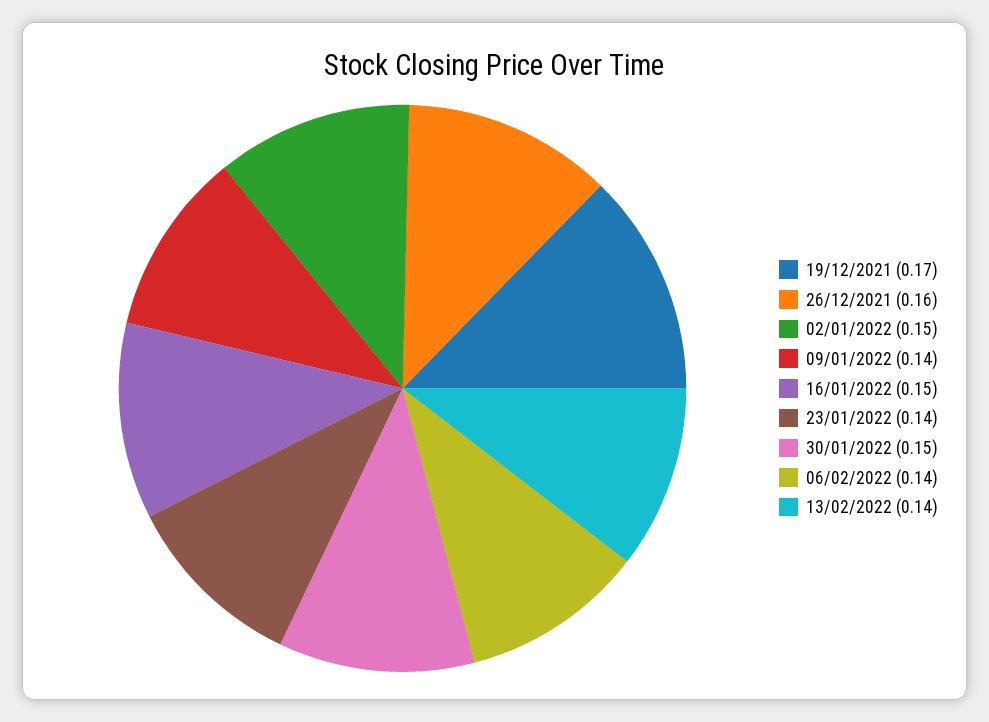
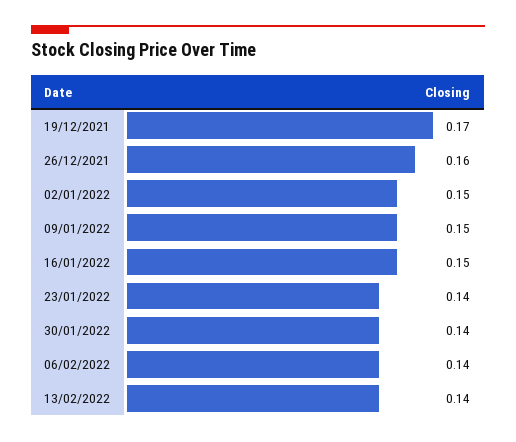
  {
    "19/12/2021": 0.17,
    "26/12/2021": 0.16,
    "02/01/2022": 0.15,
-   "09/01/2022": 0.14,
+   "09/01/2022": 0.15,
    "16/01/2022": 0.15,
    "23/01/2022": 0.14,
-   "30/01/2022": 0.15,
+   "30/01/2022": 0.14,
    "06/02/2022": 0.14,
    "13/02/2022": 0.14
  }

